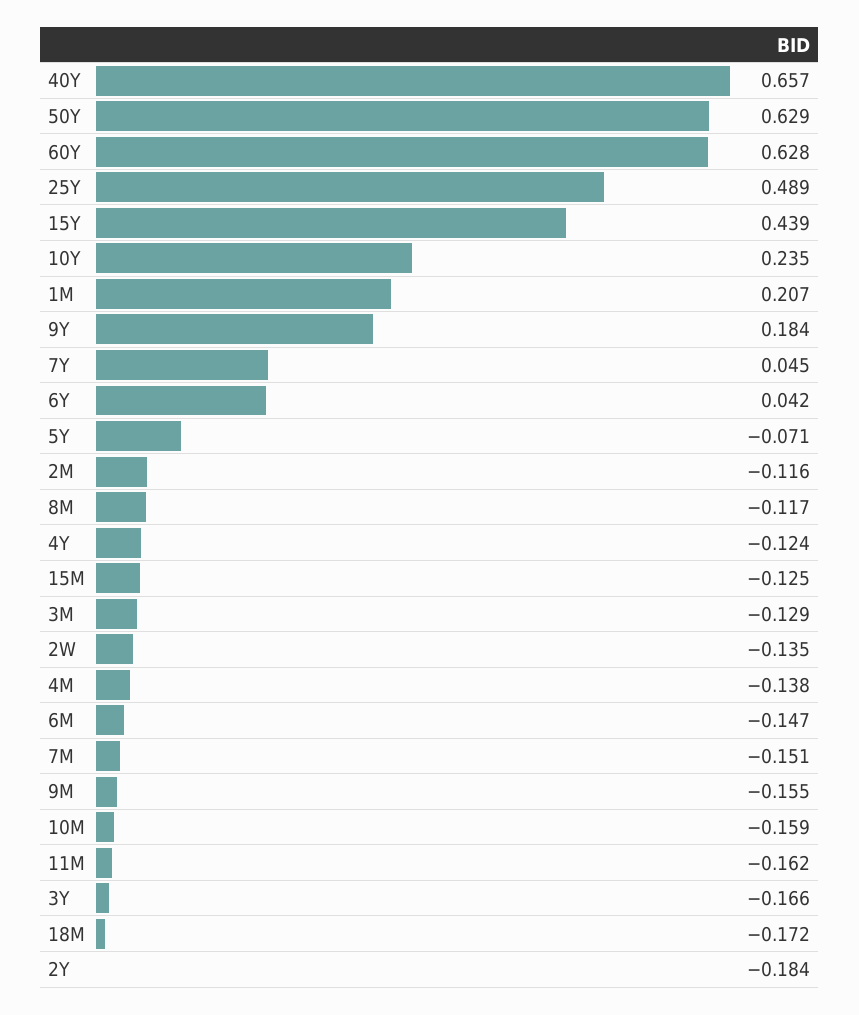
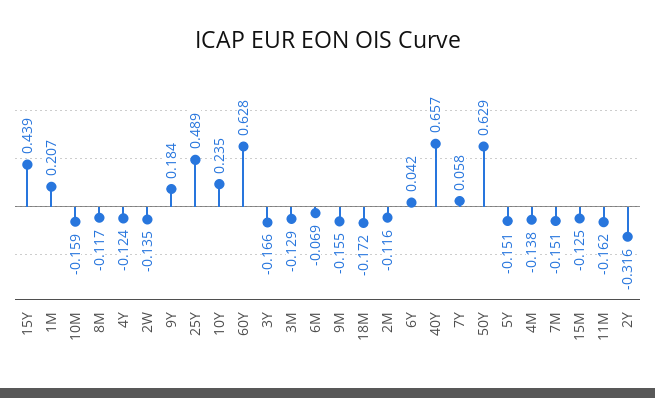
  {
    "40Y": 0.657,
    "50Y": 0.629,
    "60Y": 0.628,
    "25Y": 0.489,
    "15Y": 0.439,
    "10Y": 0.235,
    "1M": 0.207,
    "9Y": 0.184,
-   "7Y": 0.045,
+   "7Y": 0.058,
    "6Y": 0.042,
-   "5Y": -0.071,
+   "5Y": -0.151,
    "2M": -0.116,
    "8M": -0.117,
    "4Y": -0.124,
    "15M": -0.125,
    "3M": -0.129,
    "2W": -0.135,
    "4M": -0.138,
-   "6M": -0.147,
+   "6M": -0.069,
    "7M": -0.151,
    "9M": -0.155,
    "10M": -0.159,
    "11M": -0.162,
    "3Y": -0.166,
    "18M": -0.172,
-   "2Y": -0.184
+   "2Y": -0.316
  }

